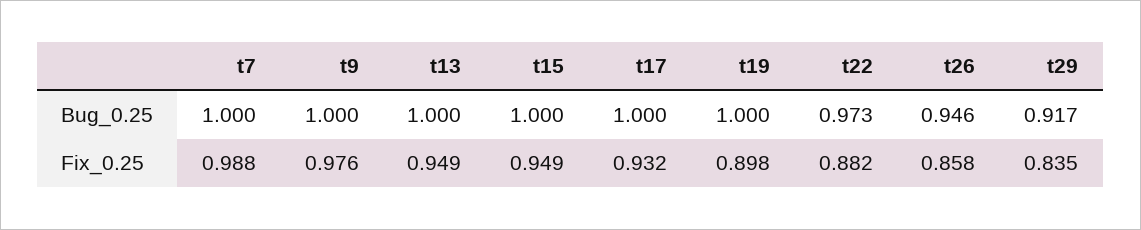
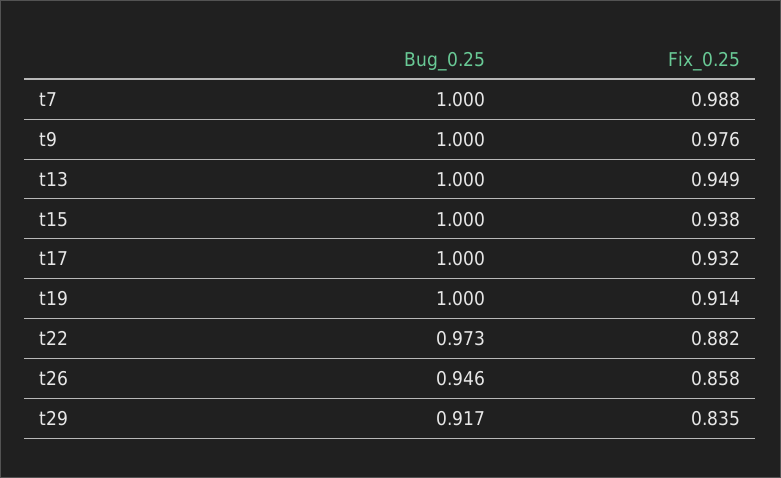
  {
    "t7": {
      "Bug_0.25": 1,
      "Fix_0.25": 0.988
    },
    "t9": {
      "Bug_0.25": 1,
      "Fix_0.25": 0.976
    },
    "t13": {
      "Bug_0.25": 1,
      "Fix_0.25": 0.949
    },
    "t15": {
      "Bug_0.25": 1,
-     "Fix_0.25": 0.949
+     "Fix_0.25": 0.938
    },
    "t17": {
      "Bug_0.25": 1,
      "Fix_0.25": 0.932
    },
    "t19": {
      "Bug_0.25": 1,
-     "Fix_0.25": 0.898
+     "Fix_0.25": 0.914
    },
    "t22": {
      "Bug_0.25": 0.973,
      "Fix_0.25": 0.882
    },
    "t26": {
      "Bug_0.25": 0.946,
      "Fix_0.25": 0.858
    },
    "t29": {
      "Bug_0.25": 0.917,
      "Fix_0.25": 0.835
    }
  }

